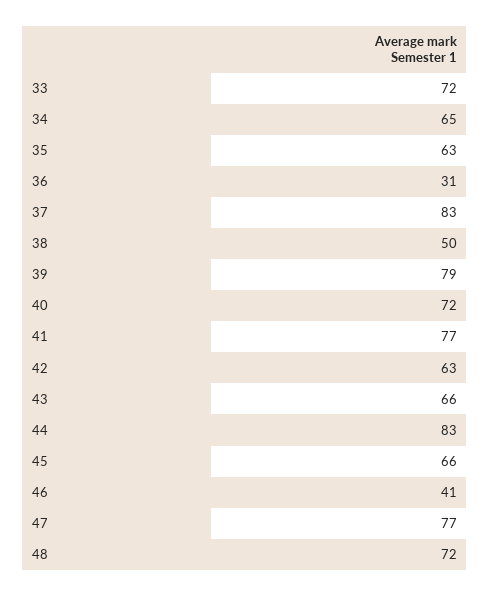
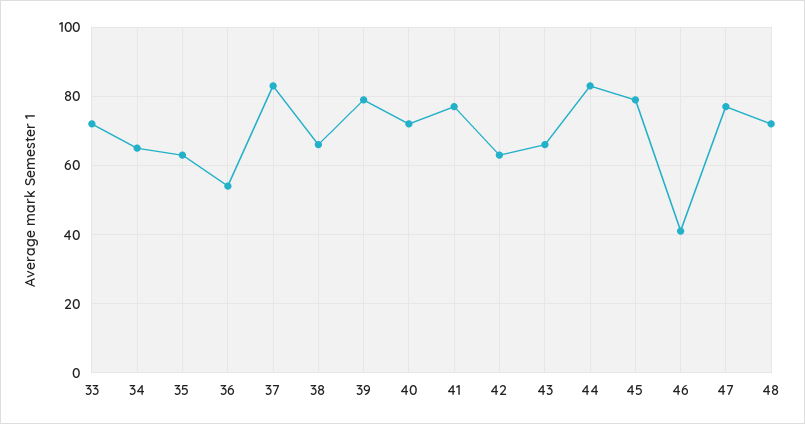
  {
    "33": 72,
    "34": 65,
    "35": 63,
-   "36": 31,
+   "36": 55,
    "37": 83,
-   "38": 50,
+   "38": 65,
    "39": 79,
    "40": 72,
    "41": 77,
    "42": 63,
    "43": 66,
    "44": 83,
-   "45": 66,
+   "45": 80,
    "46": 41,
    "47": 77,
    "48": 72
  }

